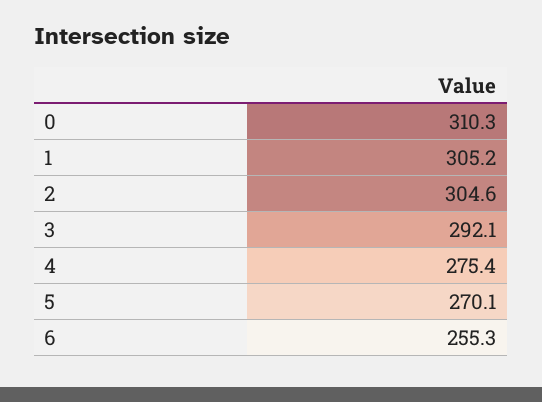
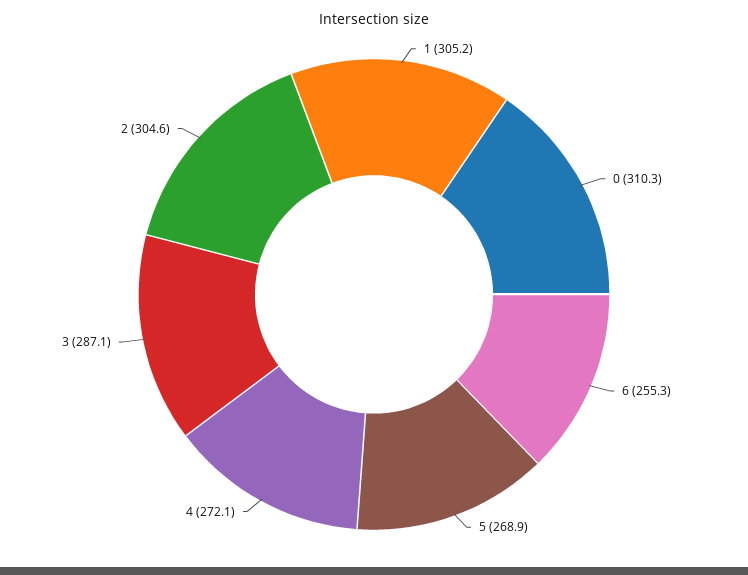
  {
    "0": 310.3,
    "1": 305.2,
    "2": 304.6,
-   "3": 292.1,
+   "3": 287.1,
-   "4": 275.4,
+   "4": 272.1,
-   "5": 270.1,
+   "5": 268.9,
    "6": 255.3
  }

